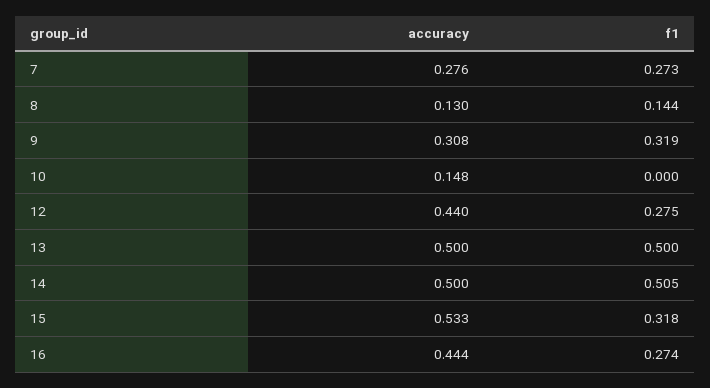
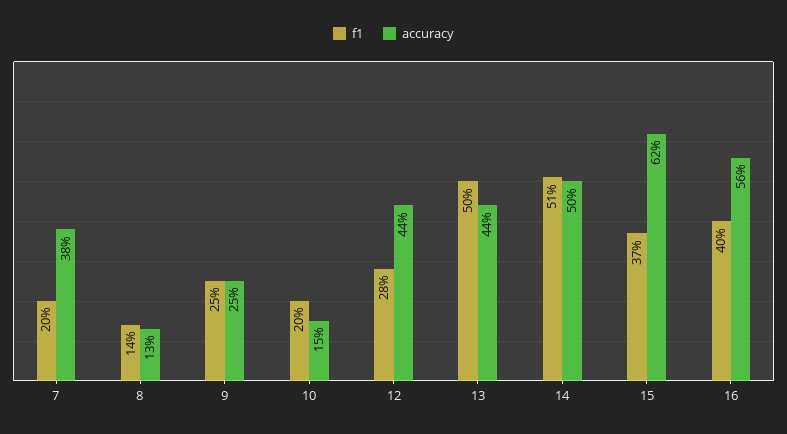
  {
    "accuracy": {
-     "7": 0.276,
+     "7": 0.38,
      "8": 0.13,
-     "9": 0.308,
+     "9": 0.25,
      "10": 0.148,
      "12": 0.44,
-     "13": 0.5,
+     "13": 0.44,
      "14": 0.5,
-     "15": 0.533,
+     "15": 0.62,
-     "16": 0.444
+     "16": 0.56
    },
    "f1": {
-     "7": 0.273,
+     "7": 0.2,
      "8": 0.144,
-     "9": 0.319,
+     "9": 0.25,
-     "10": 0,
+     "10": 0.2,
      "12": 0.275,
      "13": 0.5,
      "14": 0.505,
-     "15": 0.318,
+     "15": 0.37,
-     "16": 0.274
+     "16": 0.4
    }
  }

